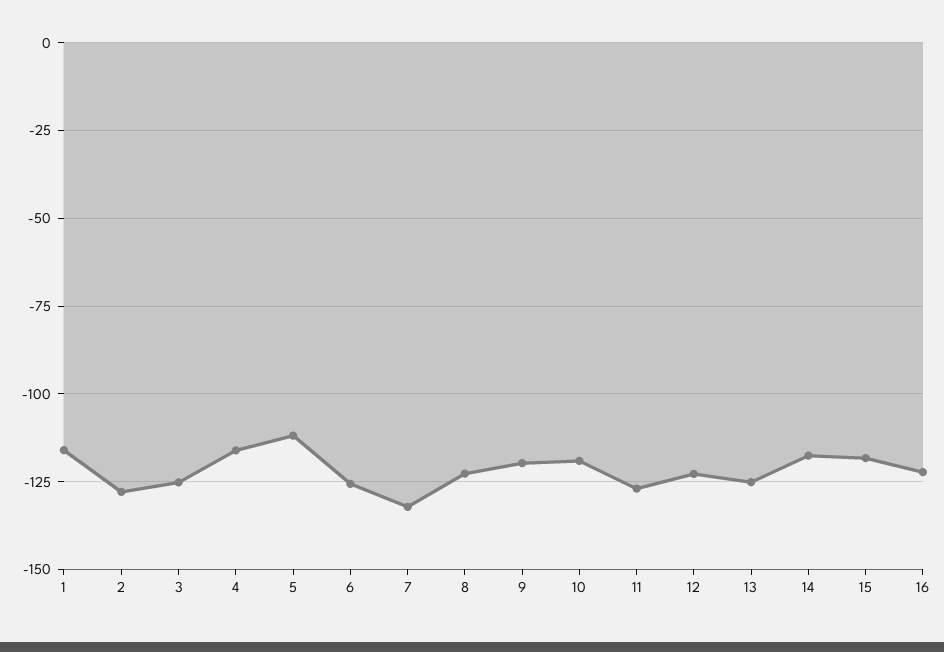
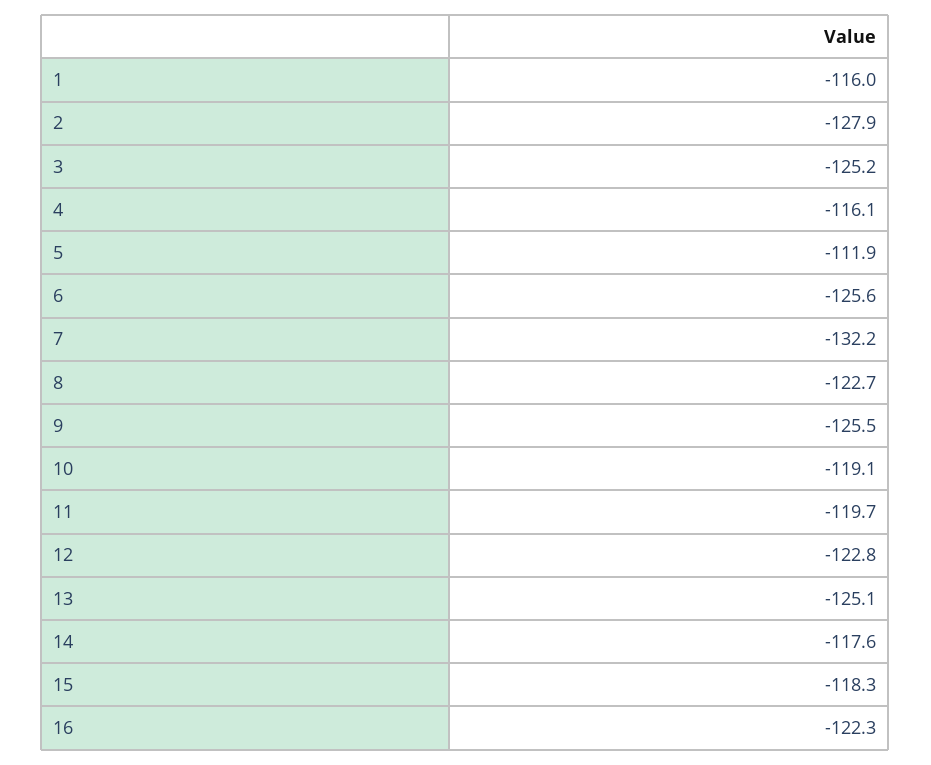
  {
    "1": -116,
    "2": -127.9,
    "3": -125.2,
    "4": -116.1,
    "5": -111.9,
    "6": -125.6,
    "7": -132.2,
    "8": -122.7,
-   "9": -120,
+   "9": -125.5,
    "10": -119.1,
-   "11": -127.5,
+   "11": -119.7,
    "12": -122.8,
    "13": -125.1,
    "14": -117.6,
    "15": -118.3,
    "16": -122.3
  }

